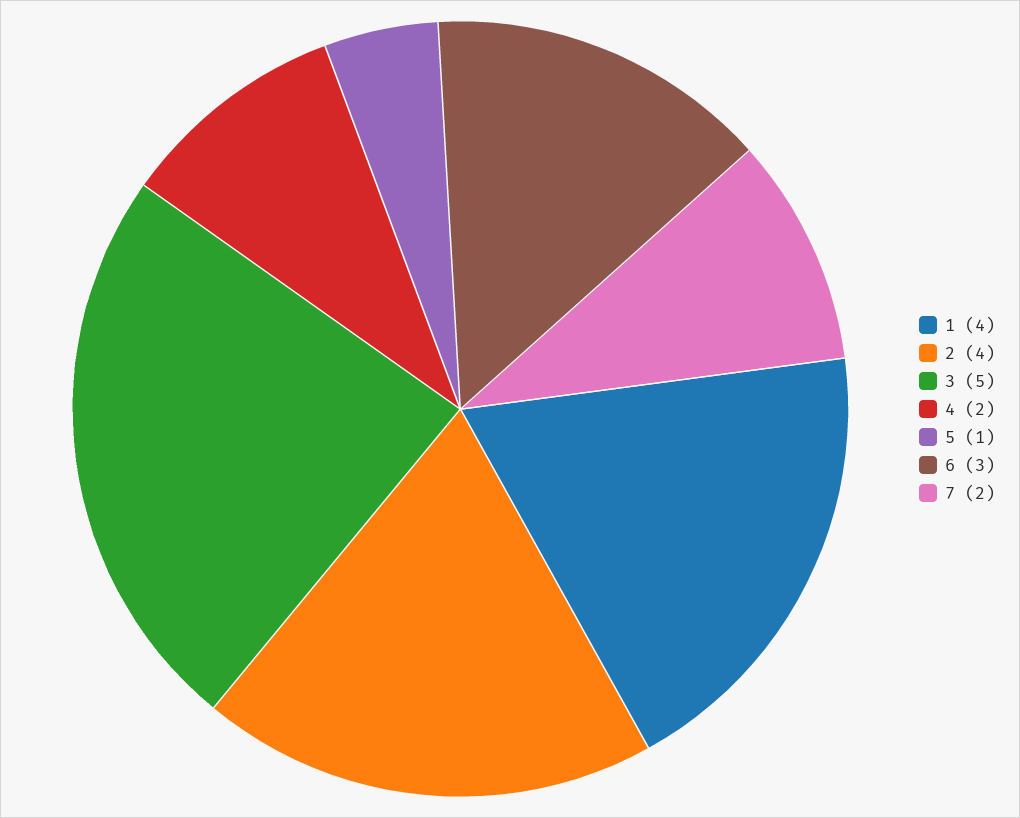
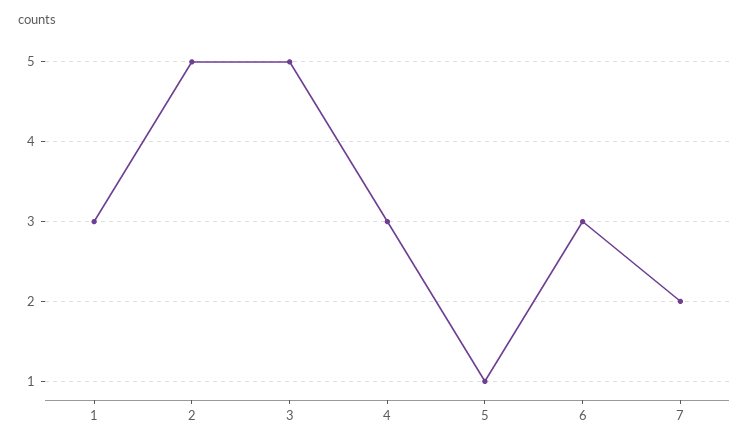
  {
-   "1": 4,
+   "1": 3,
-   "2": 4,
+   "2": 5,
    "3": 5,
-   "4": 2,
+   "4": 3,
    "5": 1,
    "6": 3,
    "7": 2
  }

